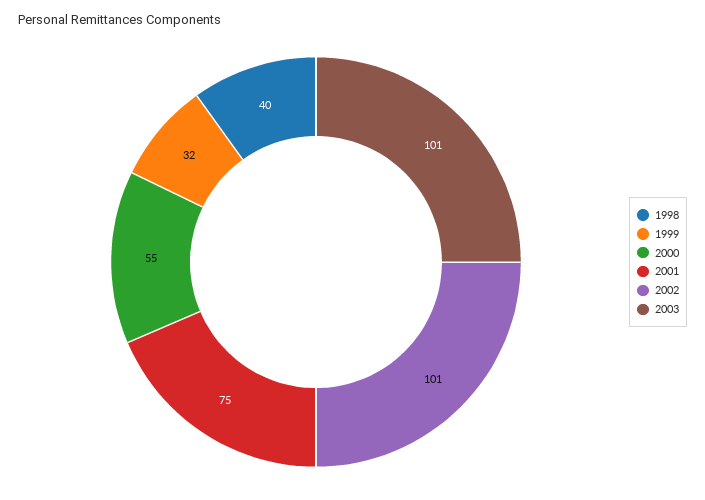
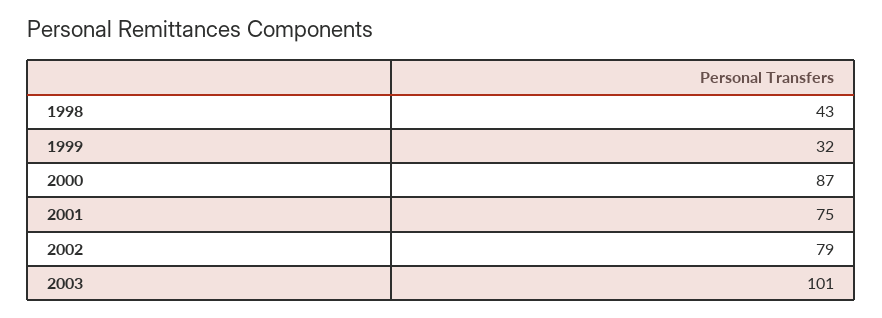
  {
-   "1998": 40,
+   "1998": 43,
    "1999": 32,
-   "2000": 55,
+   "2000": 87,
    "2001": 75,
-   "2002": 101,
+   "2002": 79,
    "2003": 101
  }

